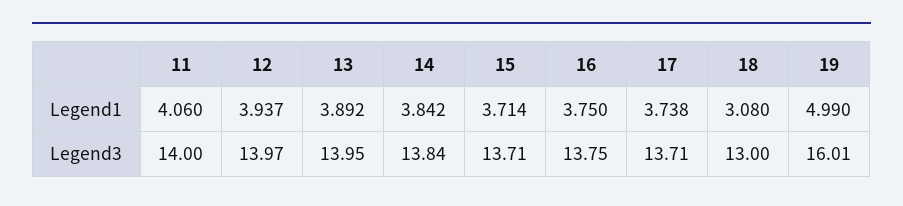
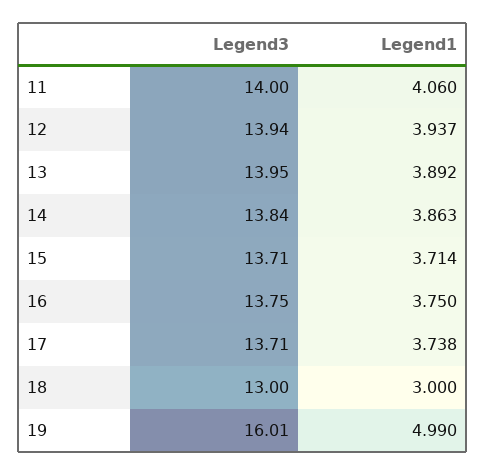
  {
    "11": {
      "Legend1": 4.06,
      "Legend3": 14
    },
    "12": {
      "Legend1": 3.937,
-     "Legend3": 13.97
+     "Legend3": 13.94
    },
    "13": {
      "Legend1": 3.892,
      "Legend3": 13.95
    },
    "14": {
-     "Legend1": 3.842,
+     "Legend1": 3.863,
      "Legend3": 13.84
    },
    "15": {
      "Legend1": 3.714,
      "Legend3": 13.71
    },
    "16": {
      "Legend1": 3.75,
      "Legend3": 13.75
    },
    "17": {
      "Legend1": 3.738,
      "Legend3": 13.71
    },
    "18": {
-     "Legend1": 3.08,
+     "Legend1": 3,
      "Legend3": 13
    },
    "19": {
      "Legend1": 4.99,
      "Legend3": 16.01
    }
  }

